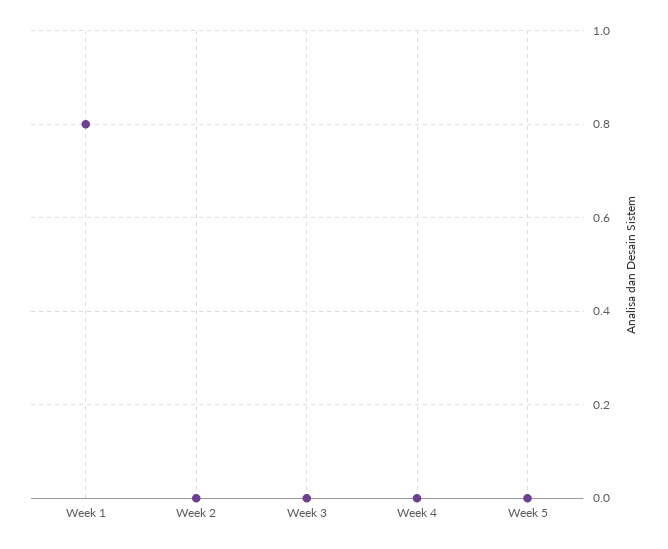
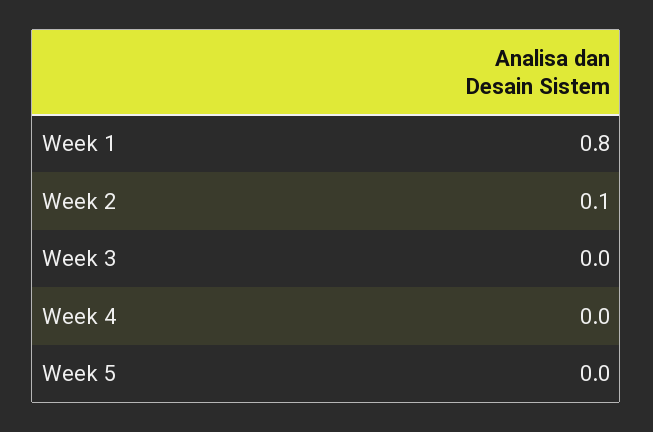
  {
    "Week 1": 0.8,
-   "Week 2": 0,
+   "Week 2": 0.1,
    "Week 3": 0,
    "Week 4": 0,
    "Week 5": 0
  }

